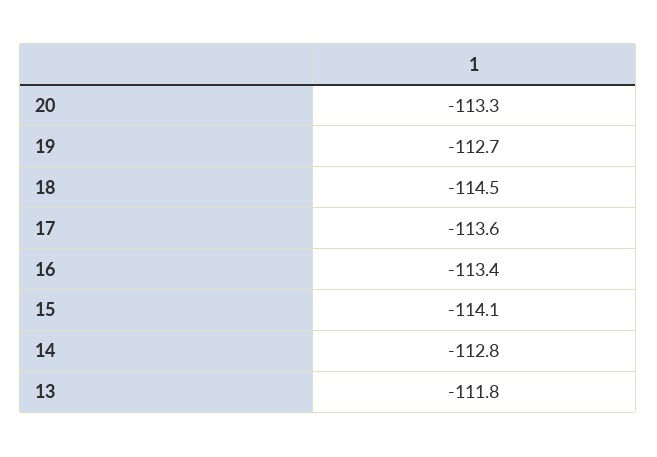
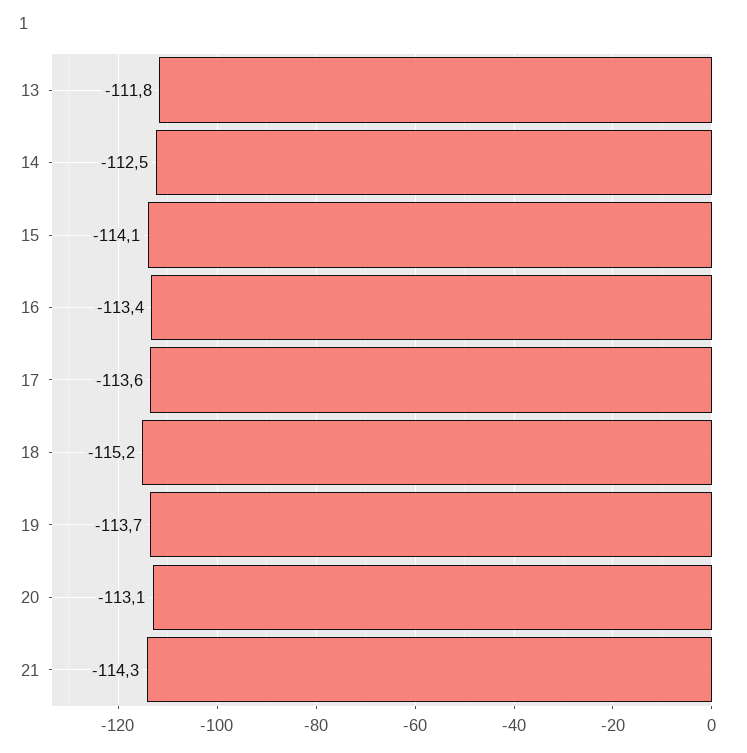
  {
-   "20": -113.3,
+   "20": -113.1,
-   "19": -112.7,
+   "19": -113.7,
-   "18": -114.5,
+   "18": -115.2,
    "17": -113.6,
    "16": -113.4,
    "15": -114.1,
-   "14": -112.8,
+   "14": -112.5,
-   "13": -111.8
+   "13": -111.8,
+   "21": -114.3
  }

